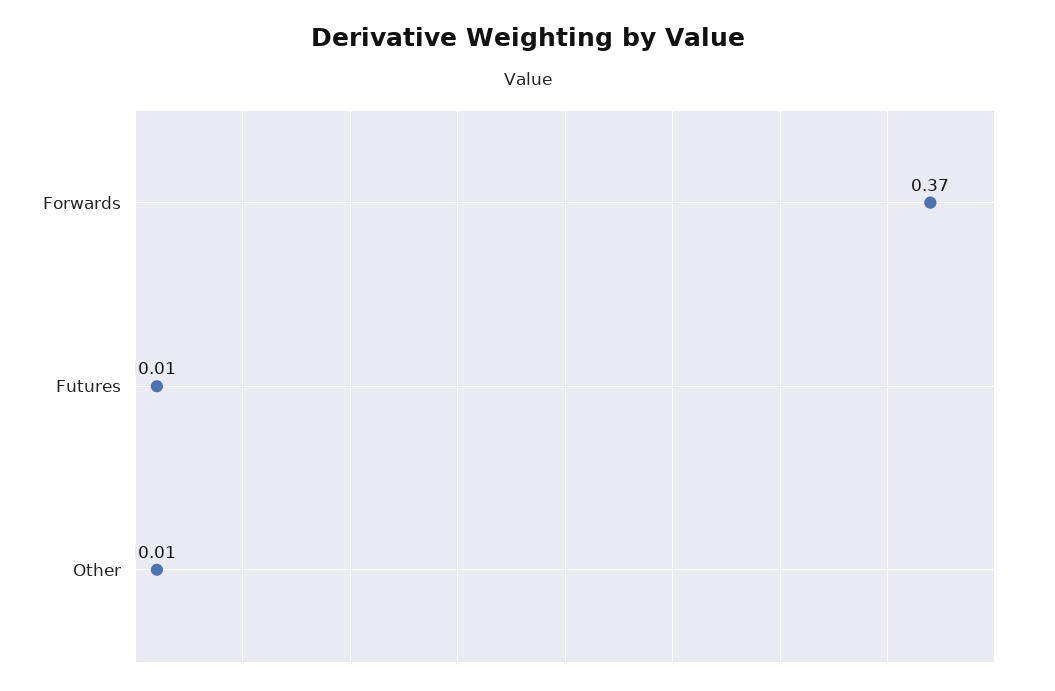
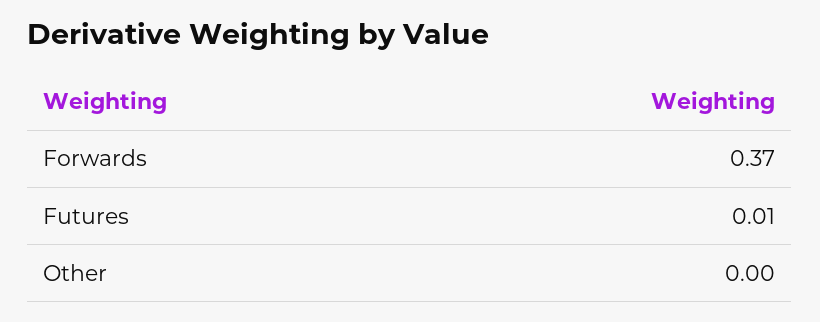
  {
    "Forwards": 0.37,
    "Futures": 0.01,
-   "Other": 0.01
+   "Other": 0
  }

